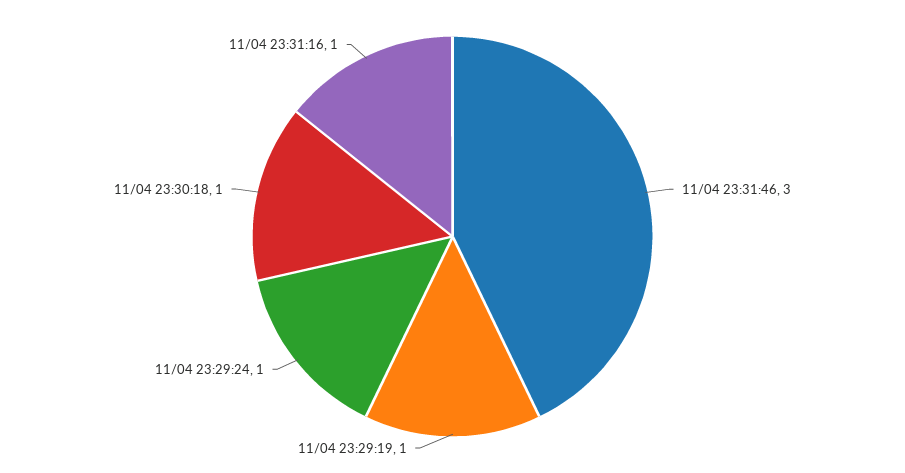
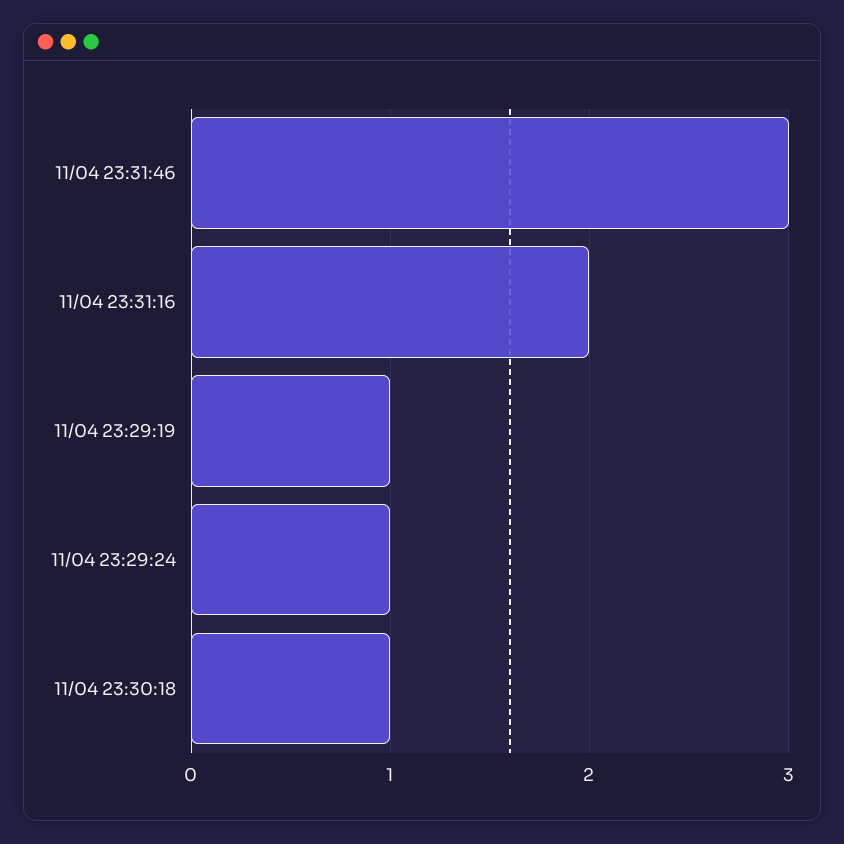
  {
    "11/04 23:31:46": 3,
    "11/04 23:29:19": 1,
    "11/04 23:29:24": 1,
    "11/04 23:30:18": 1,
-   "11/04 23:31:16": 1
+   "11/04 23:31:16": 2
  }

